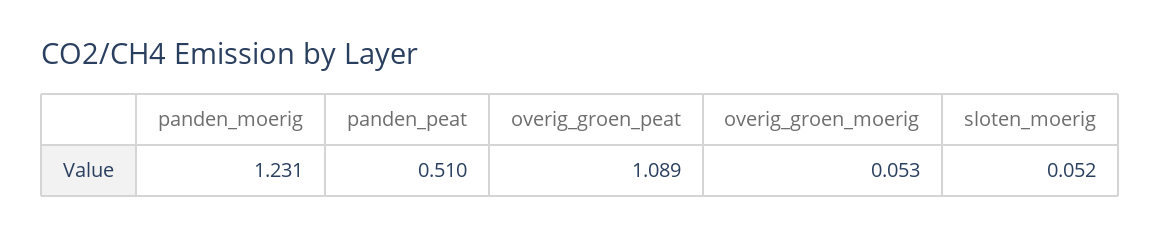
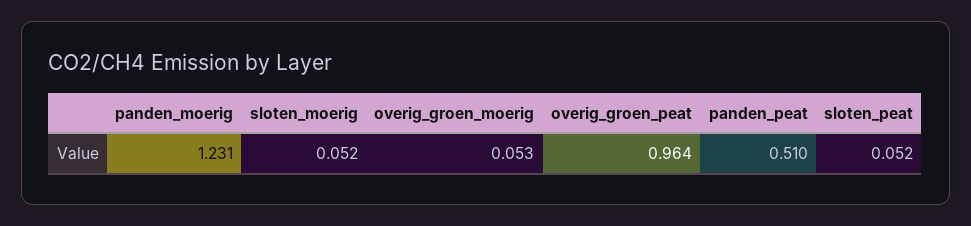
  {
    "panden_moerig": 1.231,
    "panden_peat": 0.51,
-   "overig_groen_peat": 1.089,
+   "overig_groen_peat": 0.964,
    "overig_groen_moerig": 0.053,
-   "sloten_moerig": 0.052
+   "sloten_moerig": 0.052,
+   "sloten_peat": 0.052
  }

